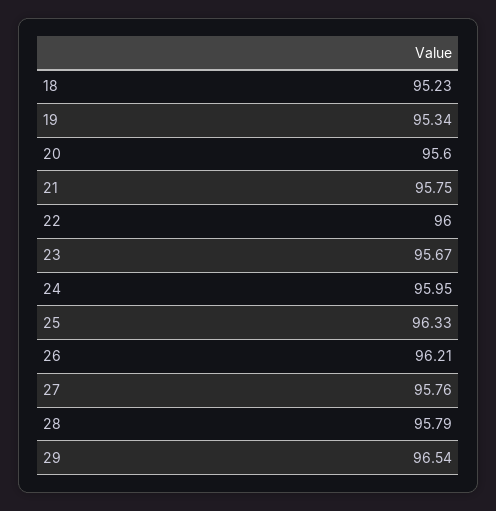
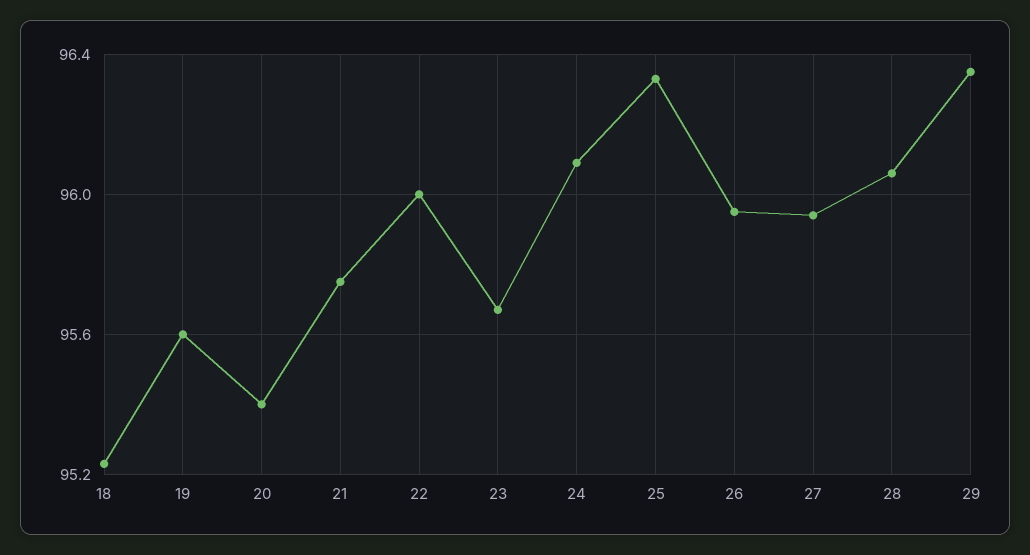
  {
    "18": 95.23,
-   "19": 95.34,
+   "19": 95.6,
-   "20": 95.6,
+   "20": 95.4,
    "21": 95.75,
    "22": 96,
    "23": 95.67,
-   "24": 95.95,
+   "24": 96.1,
    "25": 96.33,
-   "26": 96.21,
+   "26": 95.95,
-   "27": 95.76,
+   "27": 95.95,
-   "28": 95.79,
+   "28": 96.05,
-   "29": 96.54
+   "29": 96.35
  }

